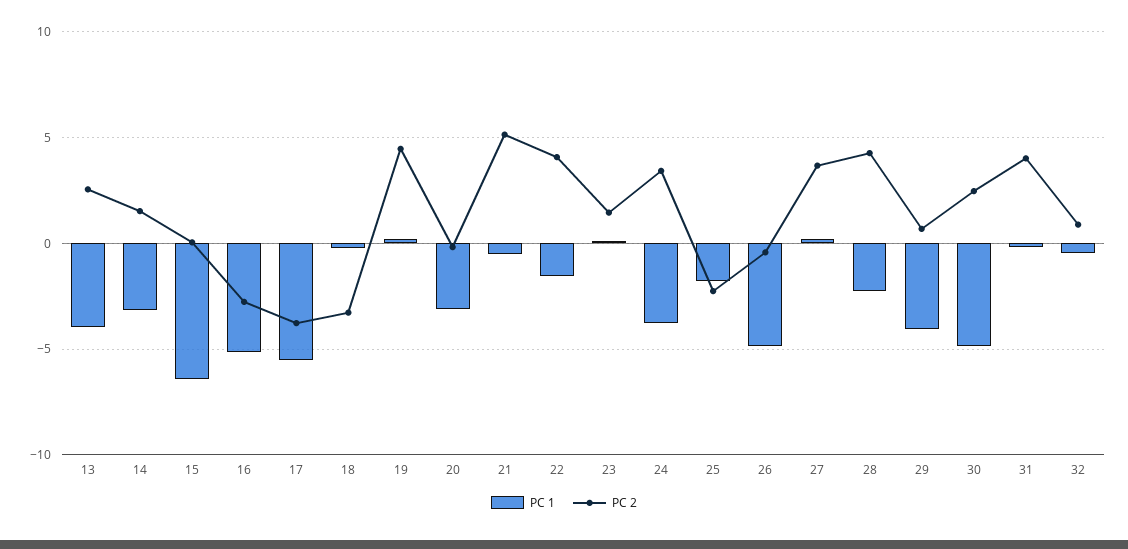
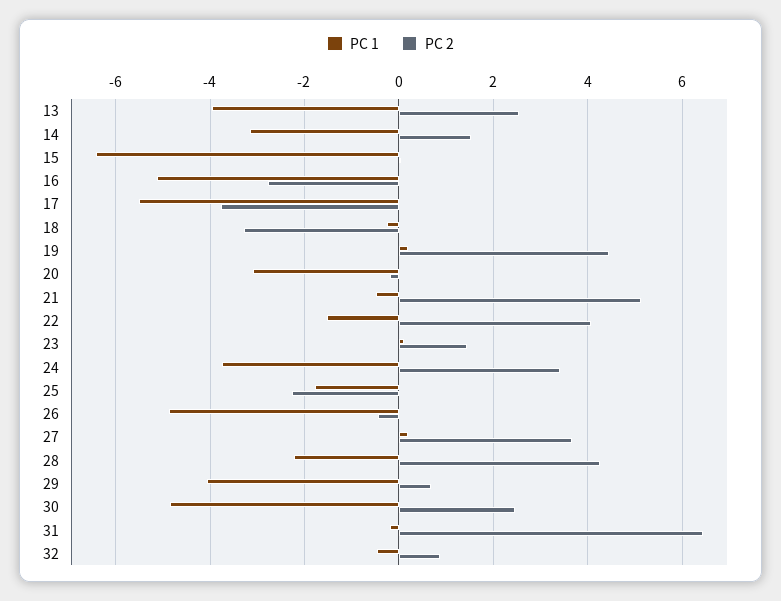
  {
    "PC 1": {
      "13": -4,
      "14": -3.2,
      "15": -6.4,
      "16": -5.2,
      "17": -5.4,
      "18": -0.2,
      "19": 0.2,
      "20": -3,
      "21": -0.4,
      "22": -1.6,
      "23": 0.2,
      "24": -3.8,
      "25": -1.8,
      "26": -4.8,
      "27": 0.2,
      "28": -2.2,
      "29": -4,
      "30": -4.8,
      "31": -0.2,
      "32": -0.4
    },
    "PC 2": {
      "13": 2.6,
      "14": 1.6,
      "15": 0,
      "16": -2.8,
      "17": -3.8,
      "18": -3.2,
      "19": 4.4,
      "20": -0.2,
      "21": 5.2,
      "22": 4,
      "23": 1.4,
      "24": 3.4,
      "25": -2.2,
      "26": -0.4,
      "27": 3.6,
      "28": 4.2,
      "29": 0.6,
      "30": 2.4,
-     "31": 4,
+     "31": 6.4,
      "32": 0.8
    }
  }

